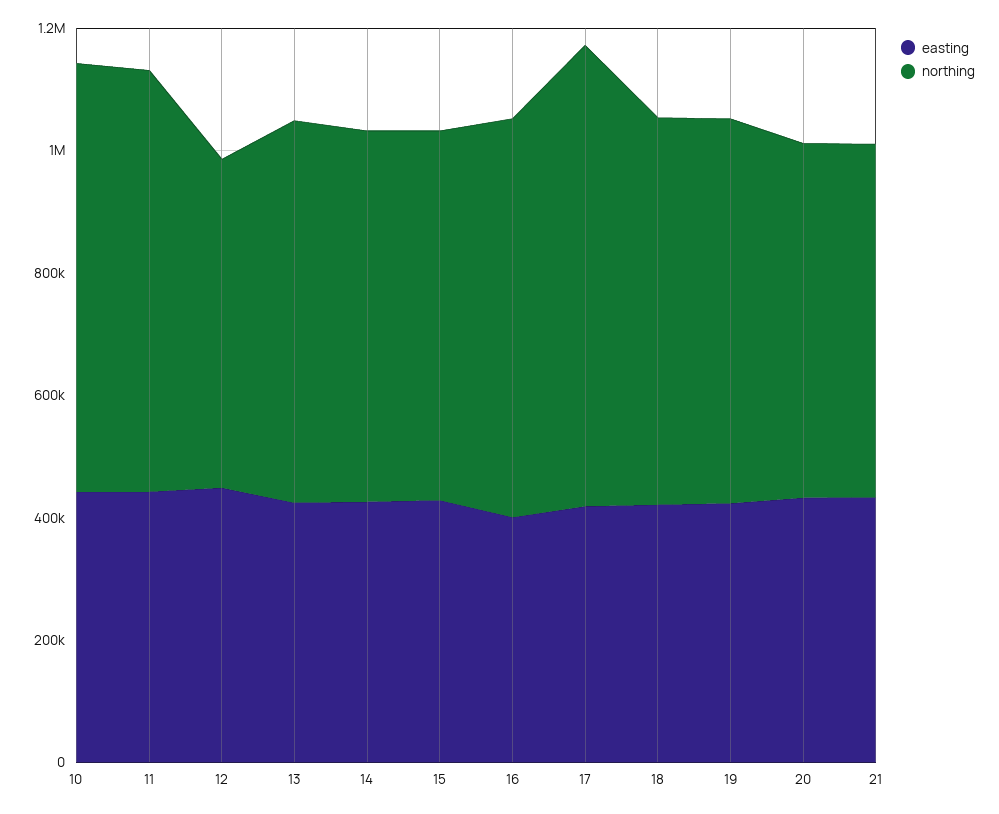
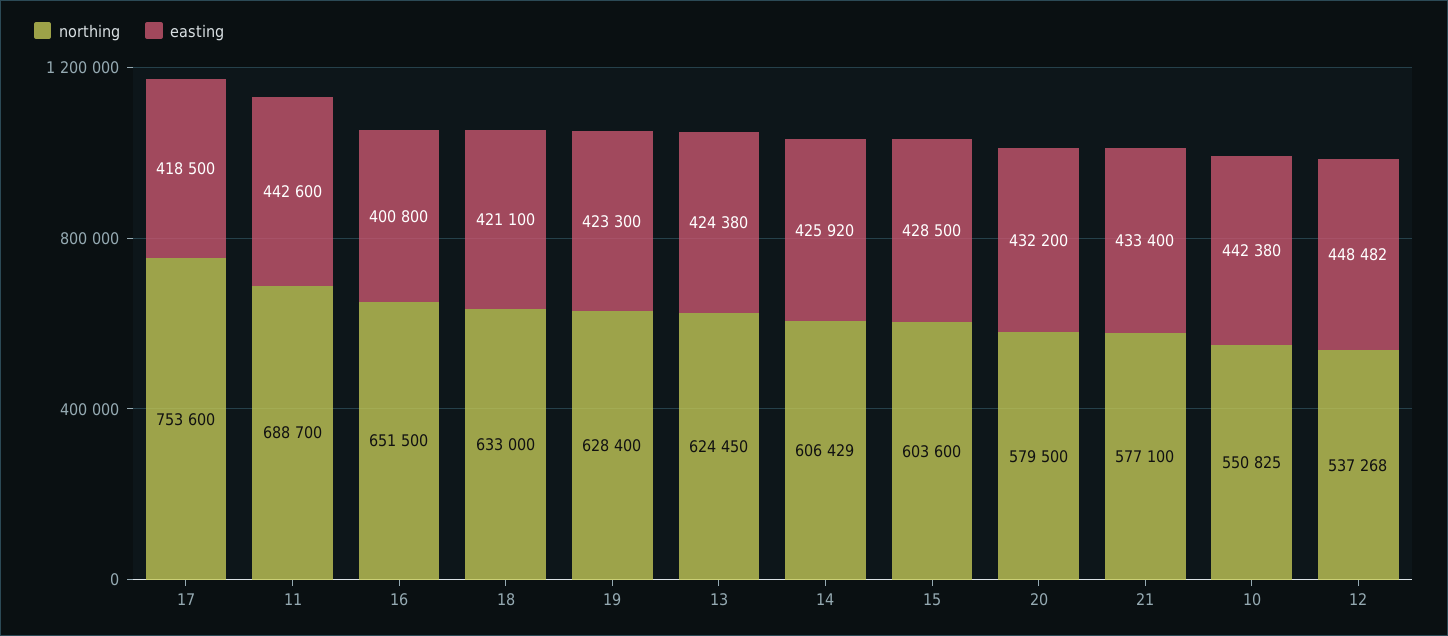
  {
    "easting": {
      "10": 442380,
      "11": 442600,
      "12": 448482,
      "13": 424380,
      "14": 425920,
      "15": 428500,
      "16": 400800,
      "17": 418500,
      "18": 421100,
      "19": 423300,
      "20": 432200,
      "21": 433400
    },
    "northing": {
-     "10": 700000,
+     "10": 550825,
      "11": 688700,
      "12": 537268,
      "13": 624450,
      "14": 606429,
      "15": 603600,
      "16": 651500,
      "17": 753600,
      "18": 633000,
      "19": 628400,
      "20": 579500,
      "21": 577100
    }
  }

